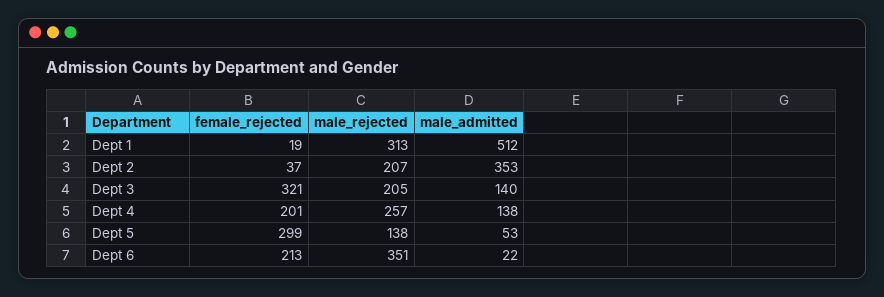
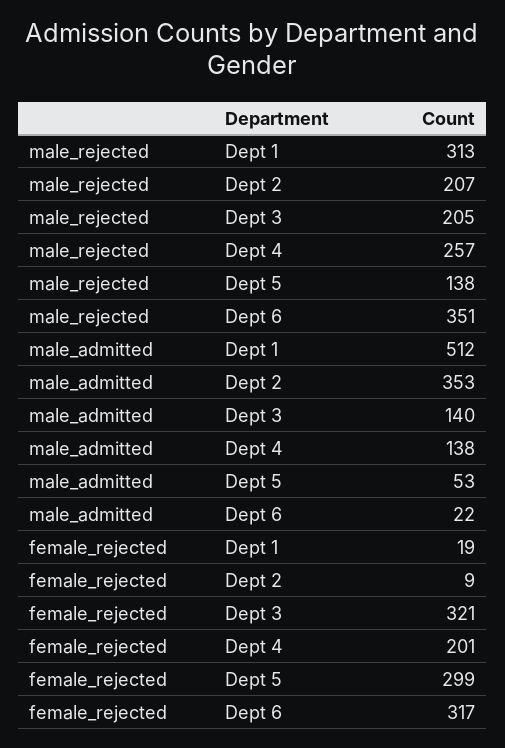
  {
    "female_rejected": {
      "Dept 1": 19,
-     "Dept 2": 37,
+     "Dept 2": 9,
      "Dept 3": 321,
      "Dept 4": 201,
      "Dept 5": 299,
-     "Dept 6": 213
+     "Dept 6": 317
    },
    "male_rejected": {
      "Dept 1": 313,
      "Dept 2": 207,
      "Dept 3": 205,
      "Dept 4": 257,
      "Dept 5": 138,
      "Dept 6": 351
    },
    "male_admitted": {
      "Dept 1": 512,
      "Dept 2": 353,
      "Dept 3": 140,
      "Dept 4": 138,
      "Dept 5": 53,
      "Dept 6": 22
    }
  }

